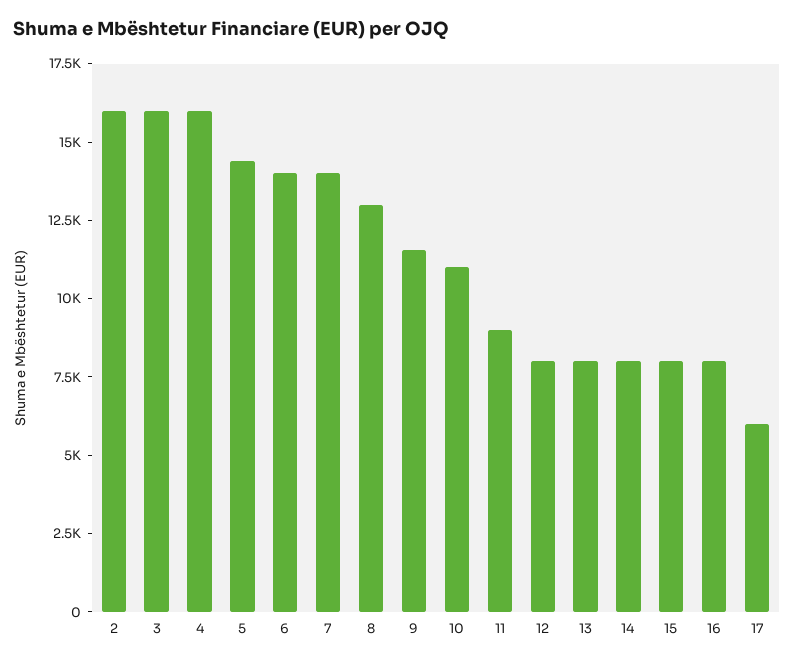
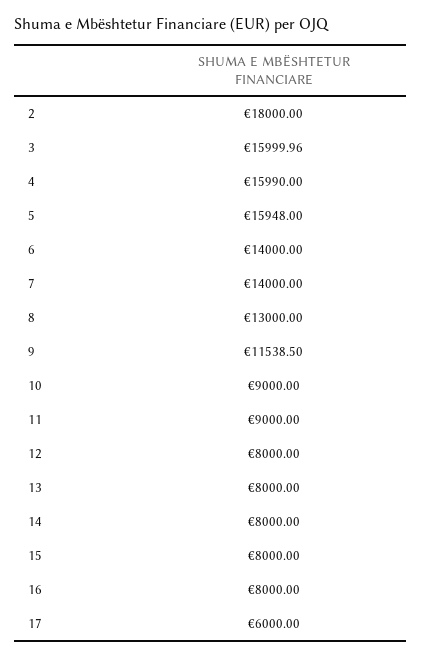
  {
-   "2": 16000,
+   "2": 18000,
    "3": 15999.96,
    "4": 15990,
-   "5": 14500,
+   "5": 15948,
    "6": 14000,
    "7": 14000,
    "8": 13000,
    "9": 11538.5,
-   "10": 11000,
+   "10": 9000,
    "11": 9000,
    "12": 8000,
    "13": 8000,
    "14": 8000,
    "15": 8000,
    "16": 8000,
    "17": 6000
  }

